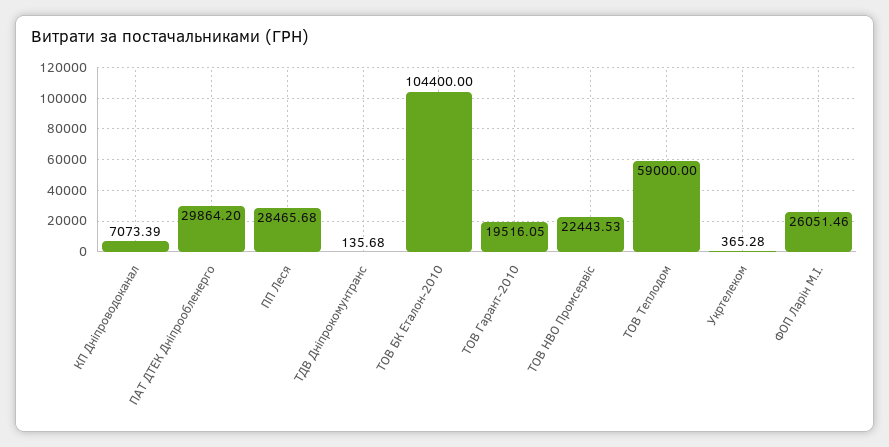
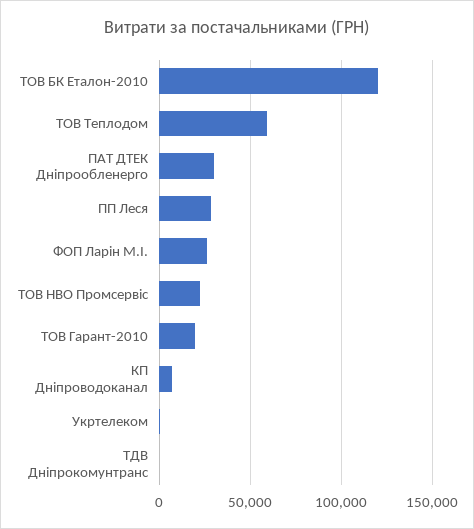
  {
    "КП Дніпроводоканал": 7073.39,
    "ПАТ ДТЕК Дніпрообленерго": 29864.2,
    "ПП Леся": 28465.68,
    "ТДВ Дніпрокомунтранс": 135.68,
-   "ТОВ БК Еталон-2010": 104400,
+   "ТОВ БК Еталон-2010": 120000,
    "ТОВ Гарант-2010": 19516.05,
    "ТОВ НВО Промсервіс": 22443.53,
    "ТОВ Теплодом": 59000,
    "Укртелеком": 365.28,
    "ФОП Ларін М.І.": 26051.46
  }

